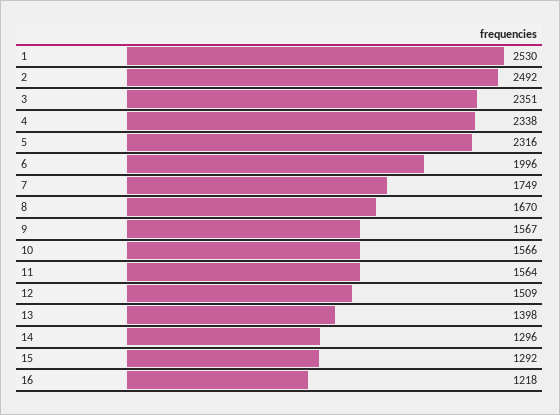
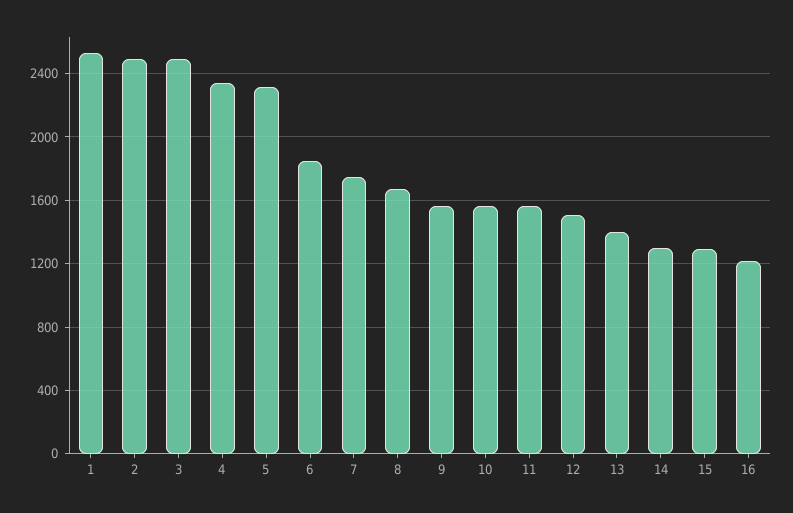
  {
    "1": 2530,
    "2": 2492,
-   "3": 2351,
+   "3": 2500,
    "4": 2338,
    "5": 2316,
-   "6": 1996,
+   "6": 1850,
    "7": 1749,
    "8": 1670,
    "9": 1567,
    "10": 1566,
    "11": 1564,
    "12": 1509,
    "13": 1398,
    "14": 1296,
    "15": 1292,
    "16": 1218
  }

